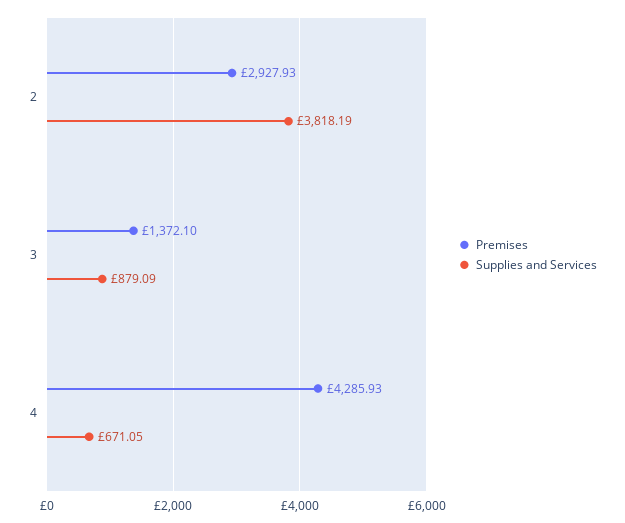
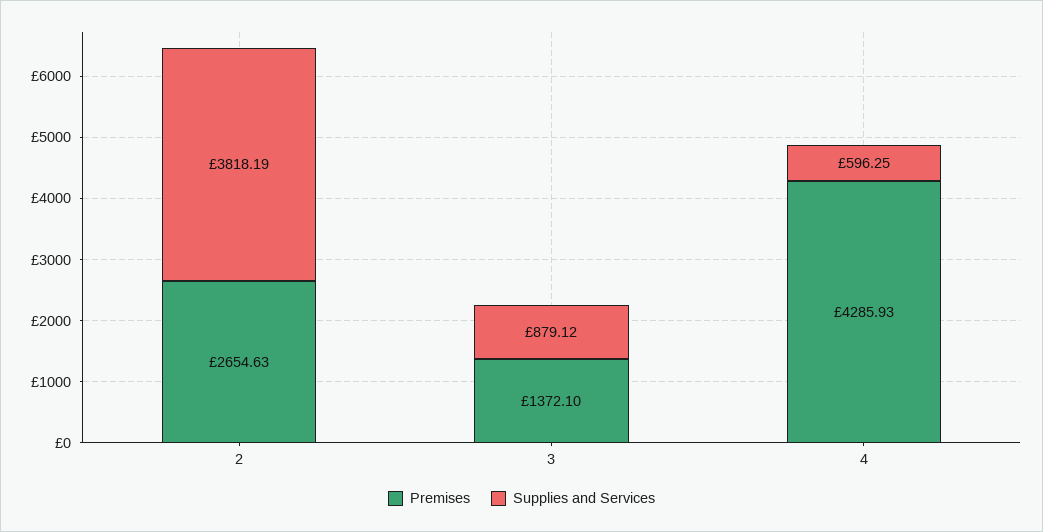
  {
    "Premises": {
-     "2": 2927.93,
+     "2": 2654.63,
      "3": 1372.1,
      "4": 4285.93
    },
    "Supplies and Services": {
      "2": 3818.19,
-     "3": 879.09,
+     "3": 879.12,
-     "4": 671.05
+     "4": 596.25
    }
  }

